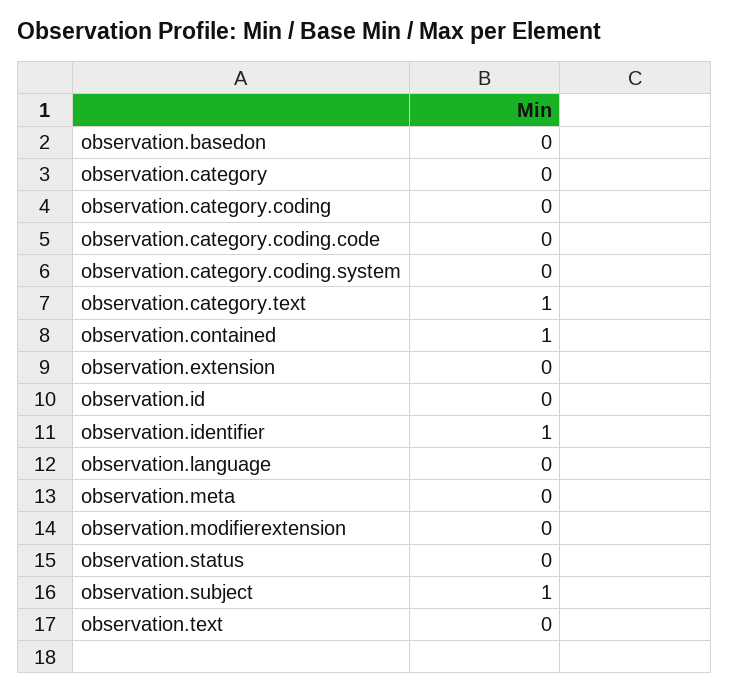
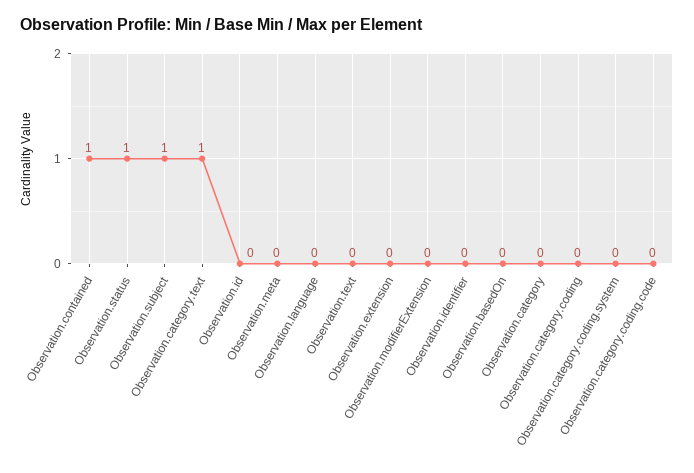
  {
    "observation.basedon": 0,
    "observation.category": 0,
    "observation.category.coding": 0,
    "observation.category.coding.code": 0,
    "observation.category.coding.system": 0,
    "observation.category.text": 1,
    "observation.contained": 1,
    "observation.extension": 0,
    "observation.id": 0,
-   "observation.identifier": 1,
+   "observation.identifier": 0,
    "observation.language": 0,
    "observation.meta": 0,
    "observation.modifierextension": 0,
-   "observation.status": 0,
+   "observation.status": 1,
    "observation.subject": 1,
    "observation.text": 0
  }

